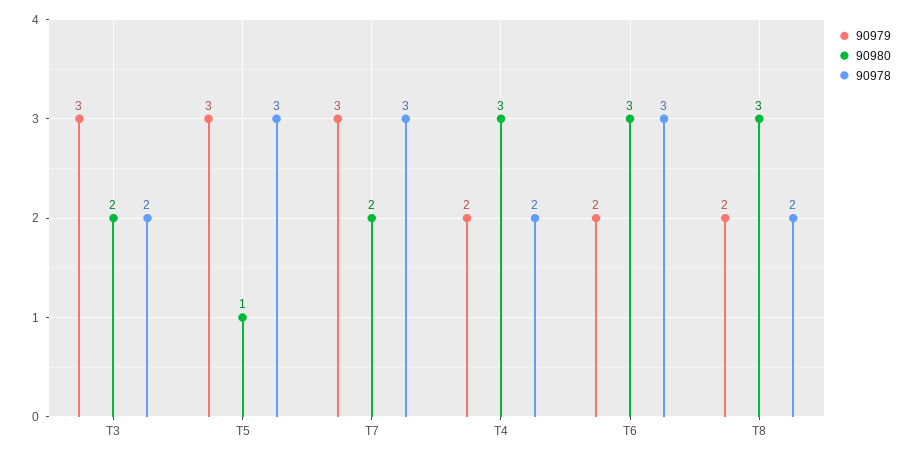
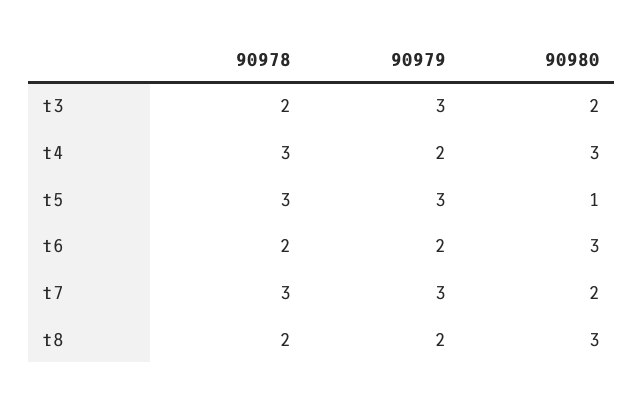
  {
    "90979": {
      "T3": 3,
      "T5": 3,
      "T7": 3,
      "T4": 2,
      "T6": 2,
      "T8": 2
    },
    "90980": {
      "T3": 2,
      "T5": 1,
      "T7": 2,
      "T4": 3,
      "T6": 3,
      "T8": 3
    },
    "90978": {
      "T3": 2,
      "T5": 3,
      "T7": 3,
-     "T4": 2,
+     "T4": 3,
-     "T6": 3,
+     "T6": 2,
      "T8": 2
    }
  }

